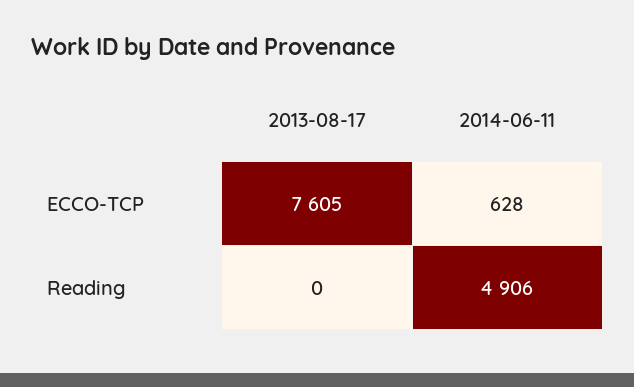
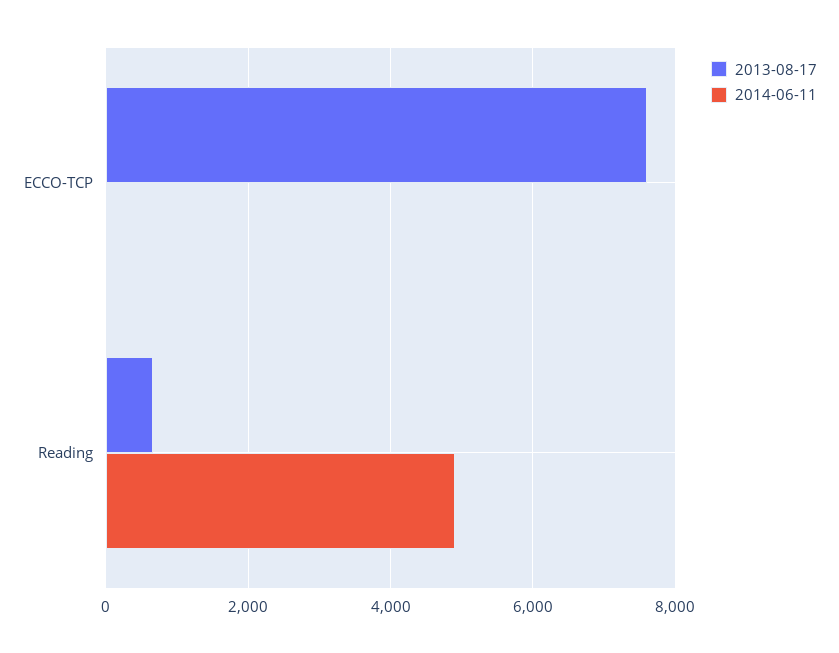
  {
    "2013-08-17": {
      "ECCO-TCP": 7605,
-     "Reading": 0
+     "Reading": 600
    },
    "2014-06-11": {
-     "ECCO-TCP": 628,
+     "ECCO-TCP": 0,
      "Reading": 4906
    }
  }

